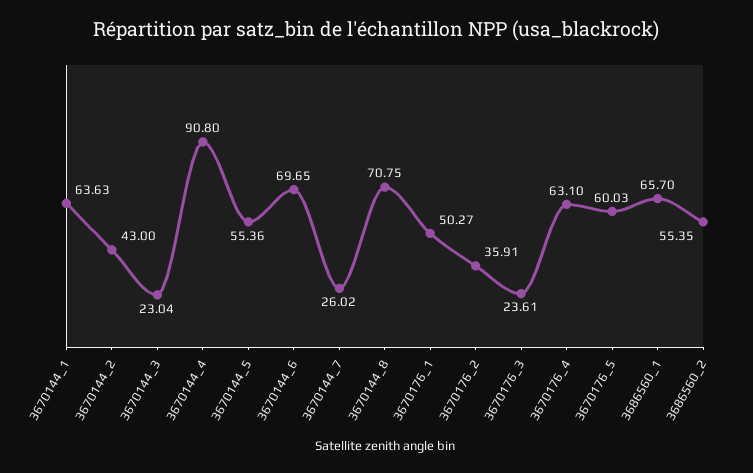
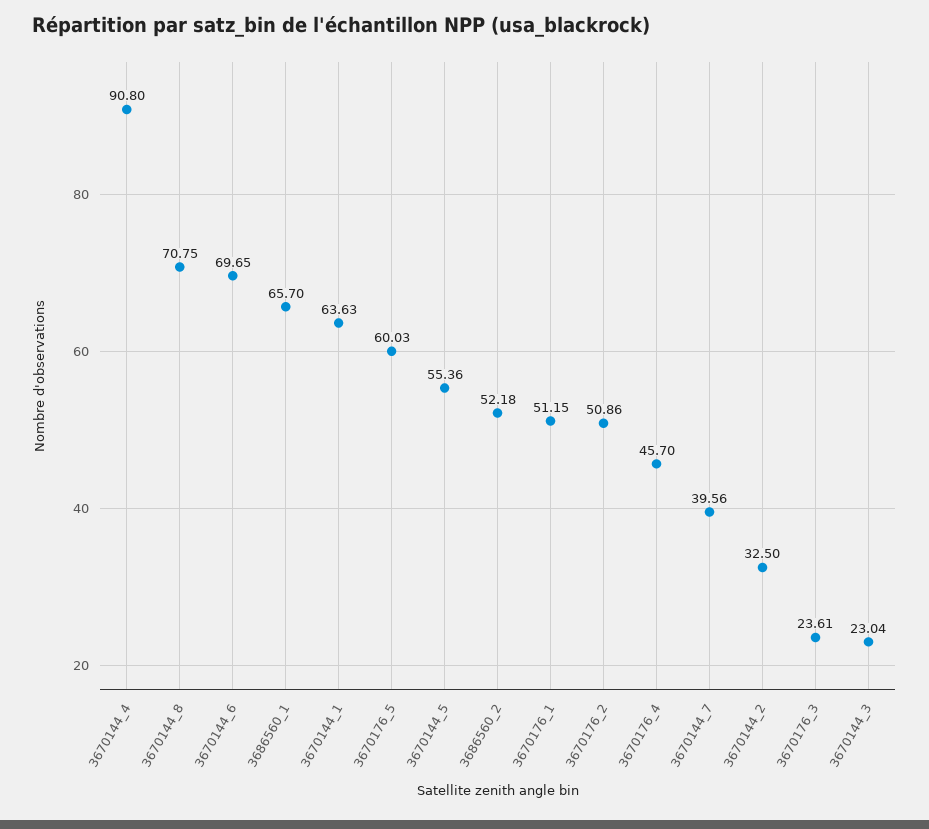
  {
    "3670144_1": 63.63,
-   "3670144_2": 43,
+   "3670144_2": 32.5,
    "3670144_3": 23.04,
    "3670144_4": 90.8,
    "3670144_5": 55.36,
    "3670144_6": 69.65,
-   "3670144_7": 26.02,
+   "3670144_7": 39.56,
    "3670144_8": 70.75,
-   "3670176_1": 50.27,
+   "3670176_1": 51.15,
-   "3670176_2": 35.91,
+   "3670176_2": 50.86,
    "3670176_3": 23.61,
-   "3670176_4": 63.1,
+   "3670176_4": 45.7,
    "3670176_5": 60.03,
    "3686560_1": 65.7,
-   "3686560_2": 55.35
+   "3686560_2": 52.18
  }

